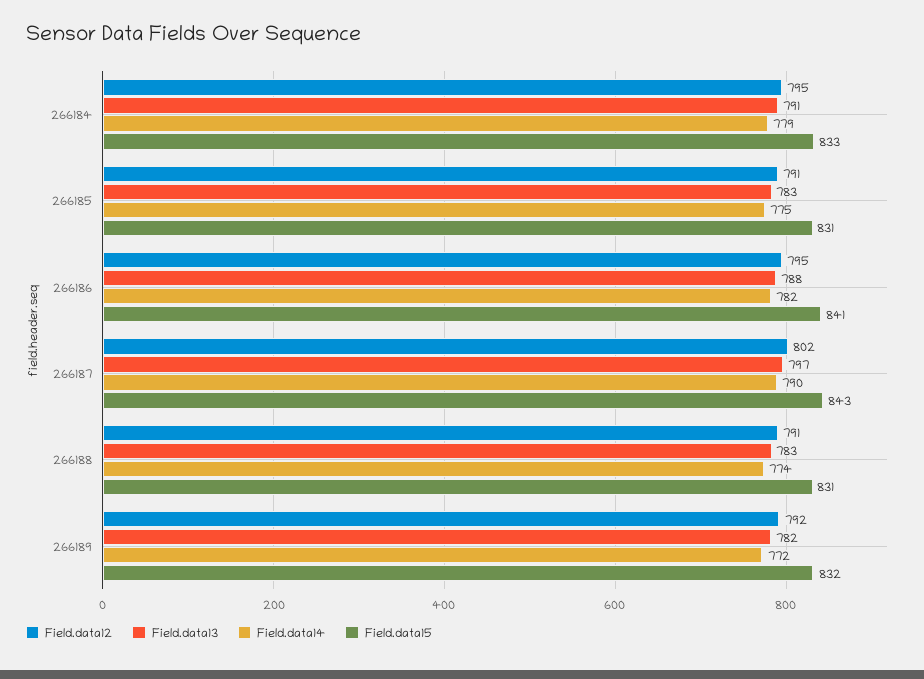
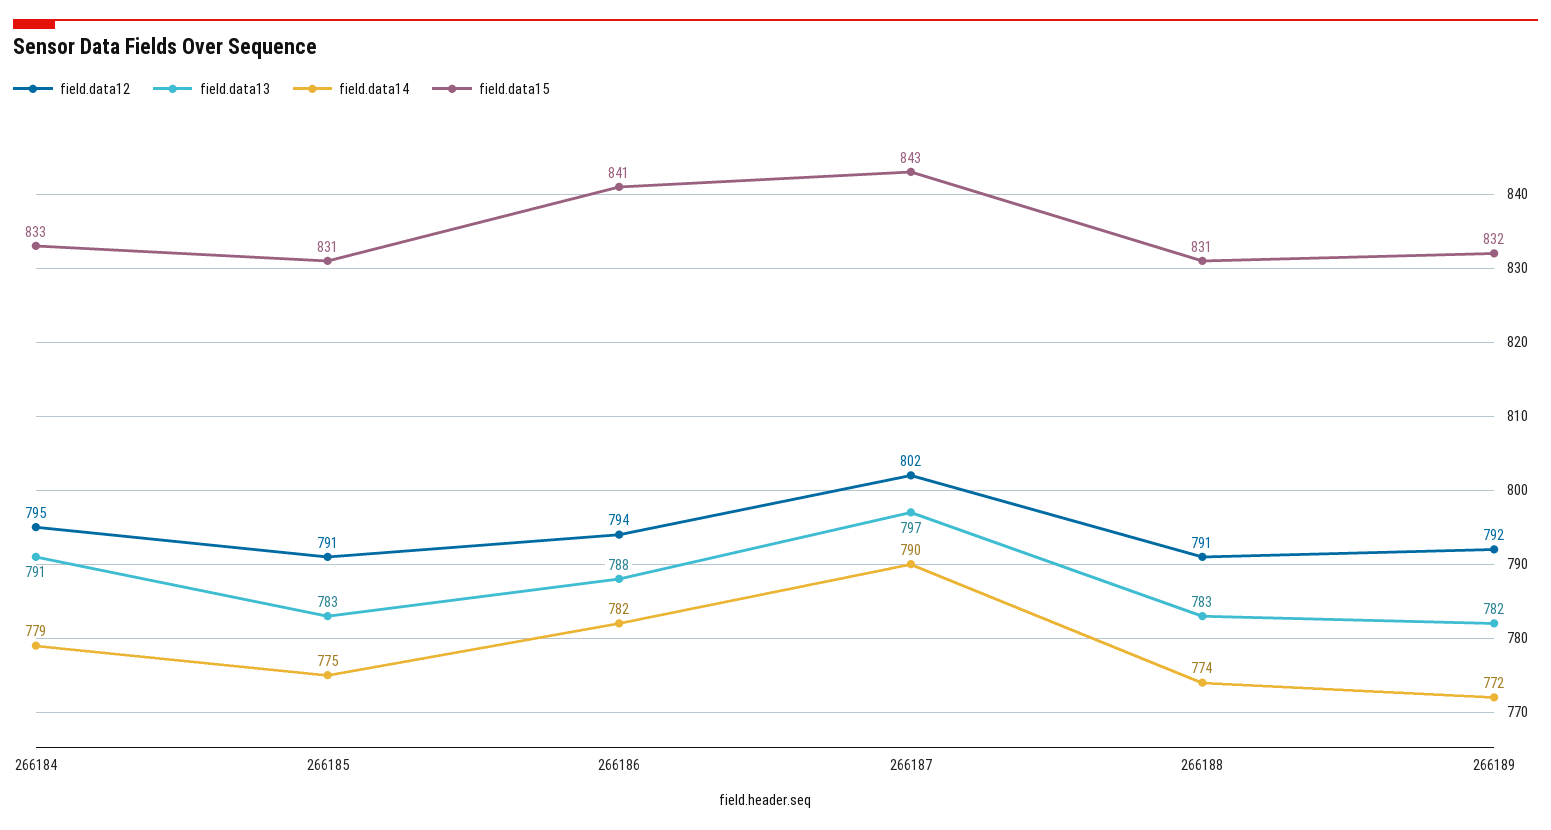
  {
    "Field.data12": {
      "266184": 795,
      "266185": 791,
-     "266186": 795,
+     "266186": 794,
      "266187": 802,
      "266188": 791,
      "266189": 792
    },
    "Field.data13": {
      "266184": 791,
      "266185": 783,
      "266186": 788,
      "266187": 797,
      "266188": 783,
      "266189": 782
    },
    "Field.data14": {
      "266184": 779,
      "266185": 775,
      "266186": 782,
      "266187": 790,
      "266188": 774,
      "266189": 772
    },
    "Field.data15": {
      "266184": 833,
      "266185": 831,
      "266186": 841,
      "266187": 843,
      "266188": 831,
      "266189": 832
    }
  }

